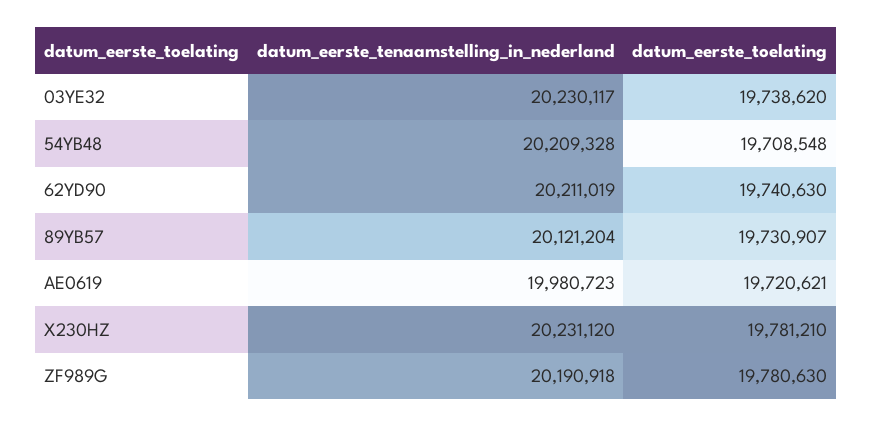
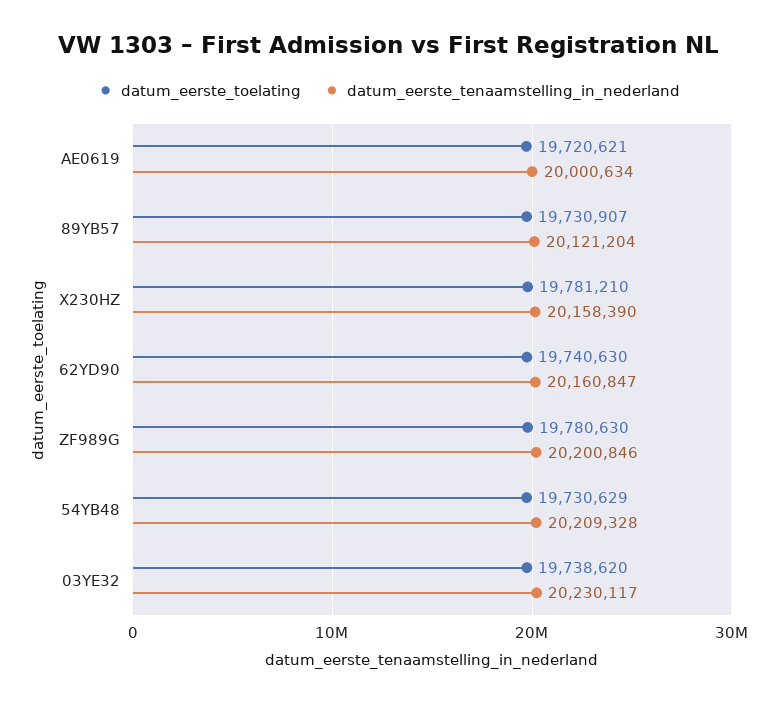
  {
    "datum_eerste_tenaamstelling_in_nederland": {
      "03YE32": 20230117,
      "54YB48": 20209328,
-     "62YD90": 20211019,
+     "62YD90": 20160847,
      "89YB57": 20121204,
-     "AE0619": 19980723,
+     "AE0619": 20000634,
-     "X230HZ": 20231120,
+     "X230HZ": 20158390,
-     "ZF989G": 20190918
+     "ZF989G": 20200846
    },
    "datum_eerste_toelating": {
      "03YE32": 19738620,
-     "54YB48": 19708548,
+     "54YB48": 19730629,
      "62YD90": 19740630,
      "89YB57": 19730907,
      "AE0619": 19720621,
      "X230HZ": 19781210,
      "ZF989G": 19780630
    }
  }

